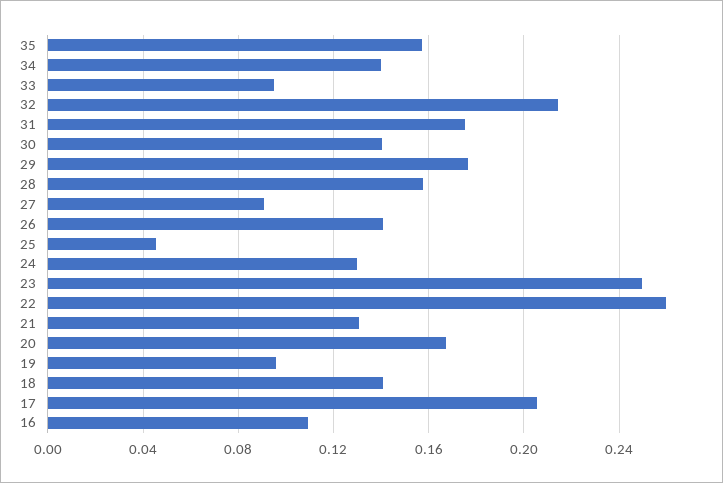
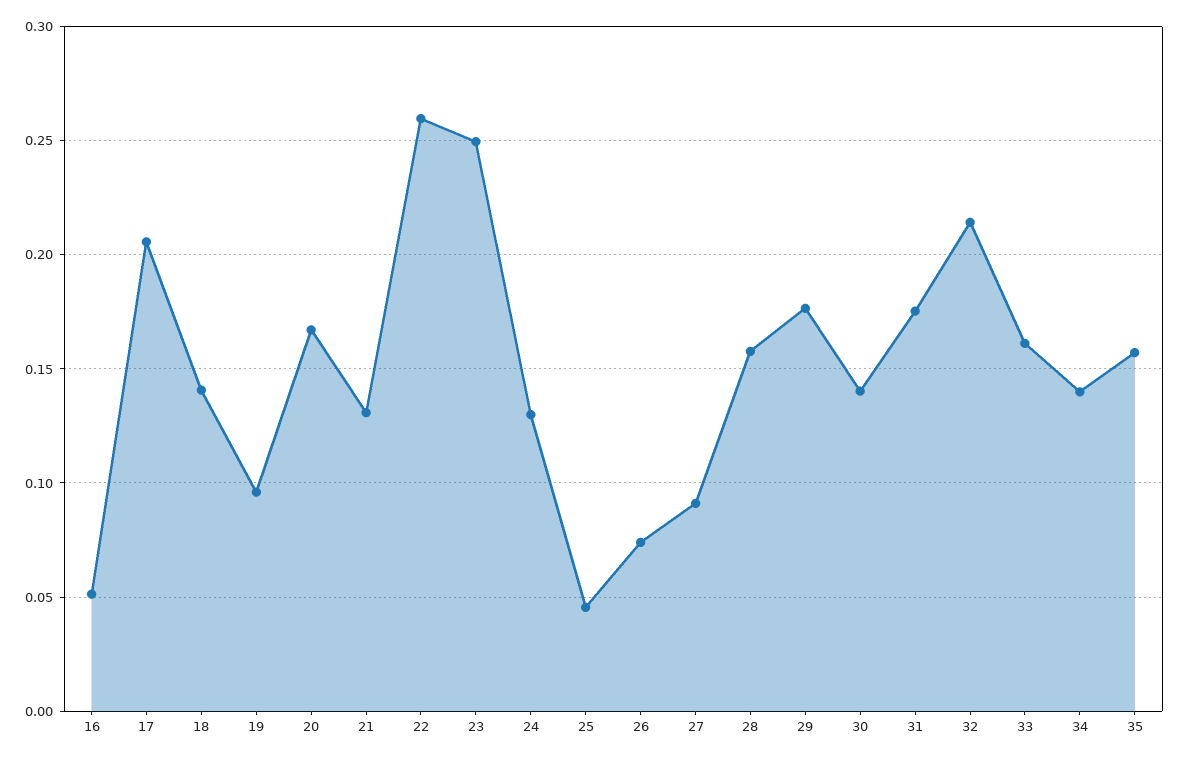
  {
    "35": 0.155,
    "34": 0.14,
-   "33": 0.095,
+   "33": 0.16,
    "32": 0.215,
    "31": 0.175,
    "30": 0.14,
    "29": 0.175,
    "28": 0.16,
    "27": 0.09,
-   "26": 0.14,
+   "26": 0.075,
    "25": 0.045,
    "24": 0.13,
    "23": 0.25,
    "22": 0.26,
    "21": 0.13,
    "20": 0.165,
    "19": 0.095,
    "18": 0.14,
    "17": 0.205,
-   "16": 0.11
+   "16": 0.05
  }

